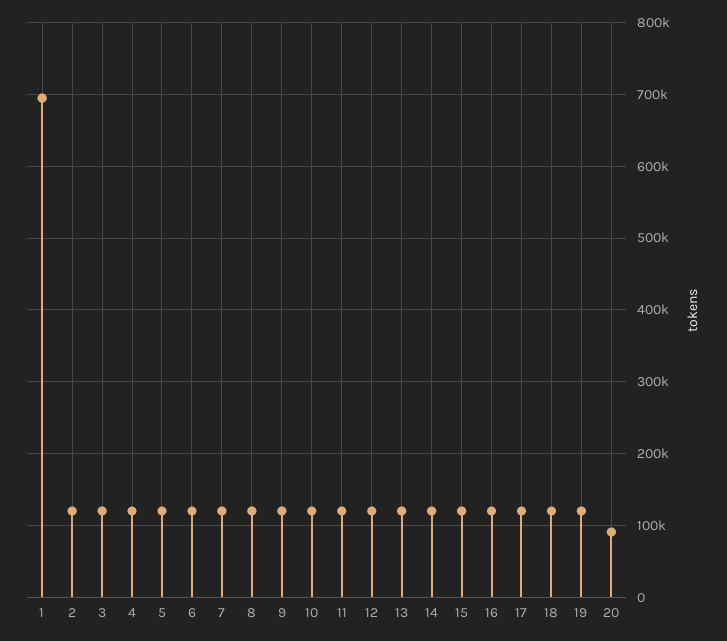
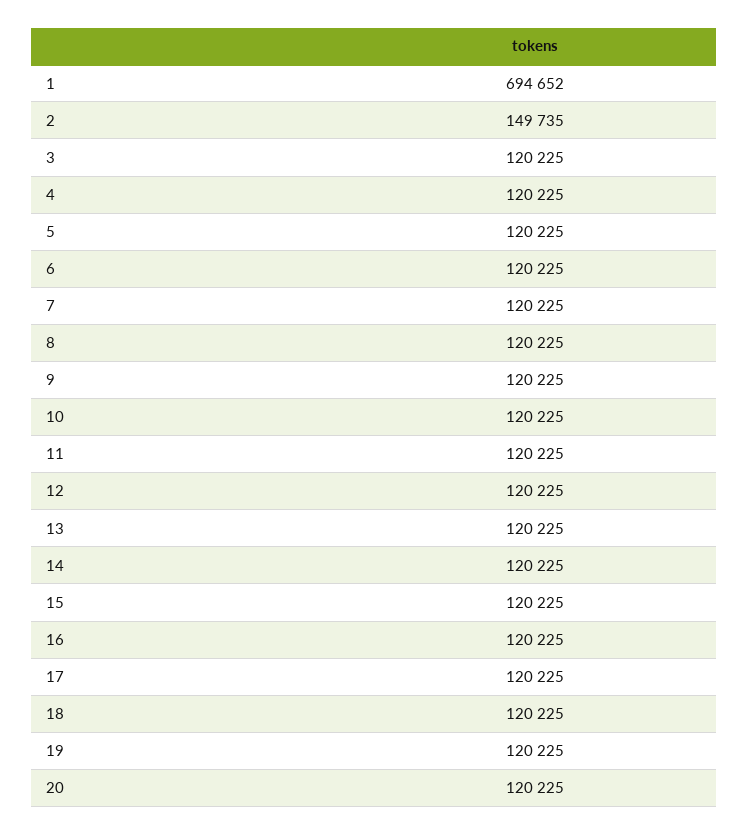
  {
    "1": 694652,
-   "2": 120000,
+   "2": 149735,
    "3": 120225,
    "4": 120225,
    "5": 120225,
    "6": 120225,
    "7": 120225,
    "8": 120225,
    "9": 120225,
    "10": 120225,
    "11": 120225,
    "12": 120225,
    "13": 120225,
    "14": 120225,
    "15": 120225,
    "16": 120225,
    "17": 120225,
    "18": 120225,
    "19": 120225,
-   "20": 90000
+   "20": 120225
  }

